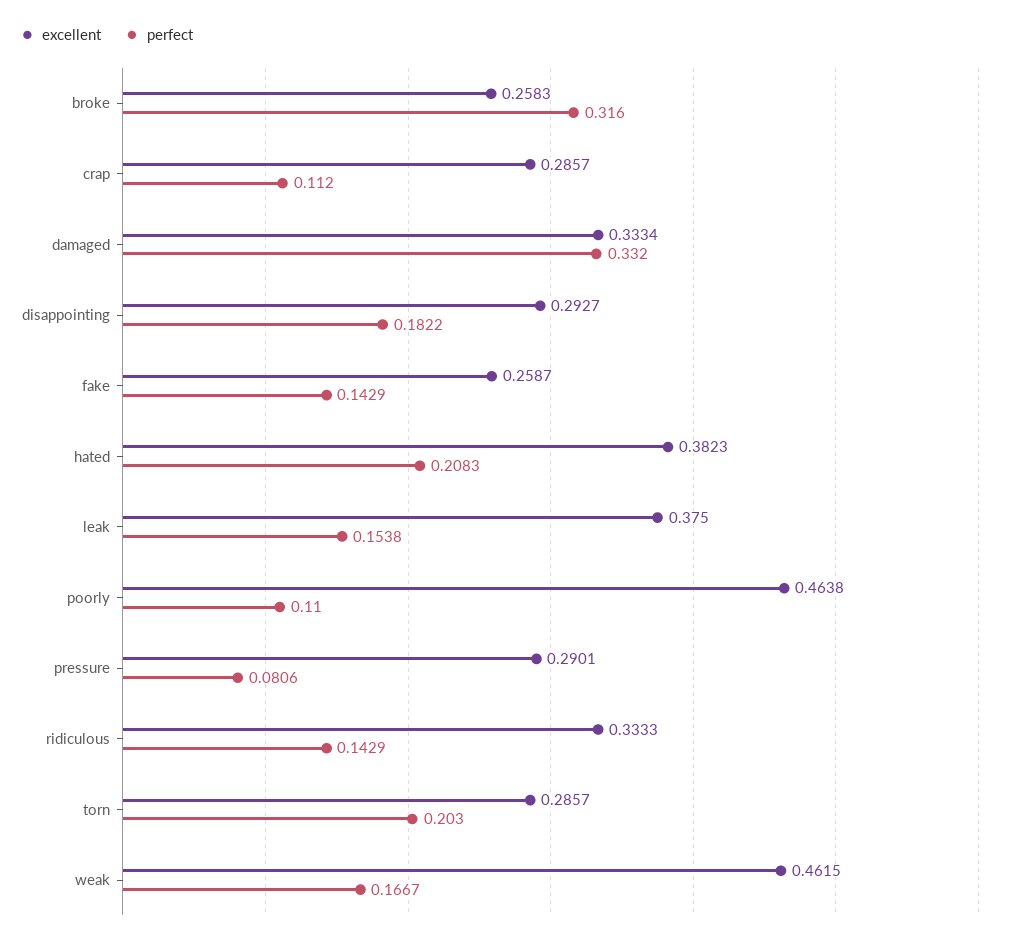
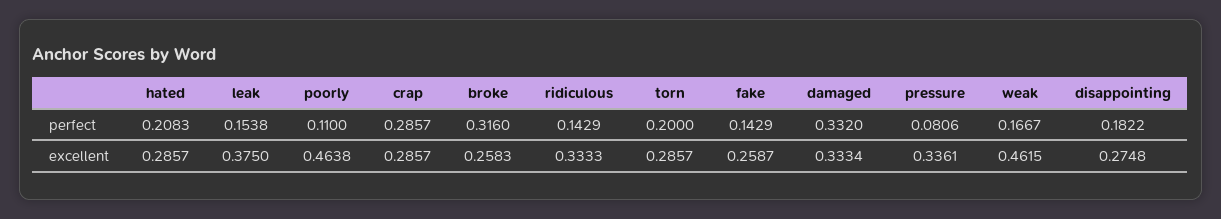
  {
    "excellent": {
      "broke": 0.2583,
      "crap": 0.2857,
      "damaged": 0.3334,
-     "disappointing": 0.2927,
+     "disappointing": 0.2748,
      "fake": 0.2587,
-     "hated": 0.3823,
+     "hated": 0.2857,
      "leak": 0.375,
      "poorly": 0.4638,
-     "pressure": 0.2901,
+     "pressure": 0.3361,
      "ridiculous": 0.3333,
      "torn": 0.2857,
      "weak": 0.4615
    },
    "perfect": {
      "broke": 0.316,
-     "crap": 0.112,
+     "crap": 0.2857,
      "damaged": 0.332,
      "disappointing": 0.1822,
      "fake": 0.1429,
      "hated": 0.2083,
      "leak": 0.1538,
      "poorly": 0.11,
      "pressure": 0.0806,
      "ridiculous": 0.1429,
-     "torn": 0.203,
+     "torn": 0.2,
      "weak": 0.1667
    }
  }

